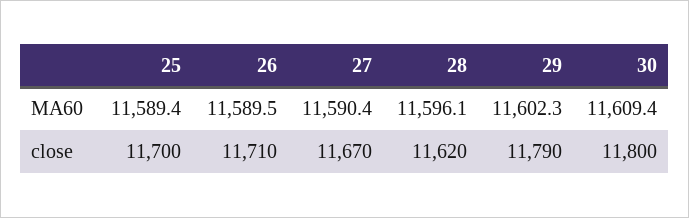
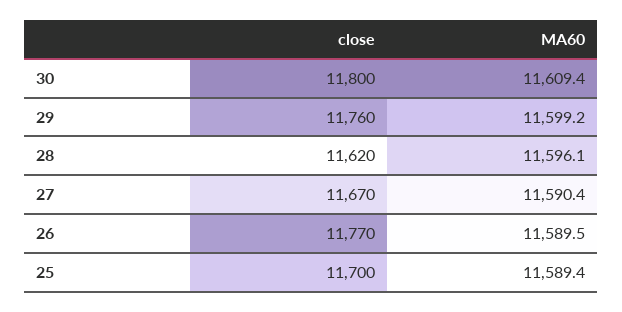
  {
    "25": {
      "MA60": 11589.4,
      "close": 11700
    },
    "26": {
      "MA60": 11589.5,
-     "close": 11710
+     "close": 11770
    },
    "27": {
      "MA60": 11590.4,
      "close": 11670
    },
    "28": {
      "MA60": 11596.1,
      "close": 11620
    },
    "29": {
-     "MA60": 11602.3,
+     "MA60": 11599.2,
-     "close": 11790
+     "close": 11760
    },
    "30": {
      "MA60": 11609.4,
      "close": 11800
    }
  }

